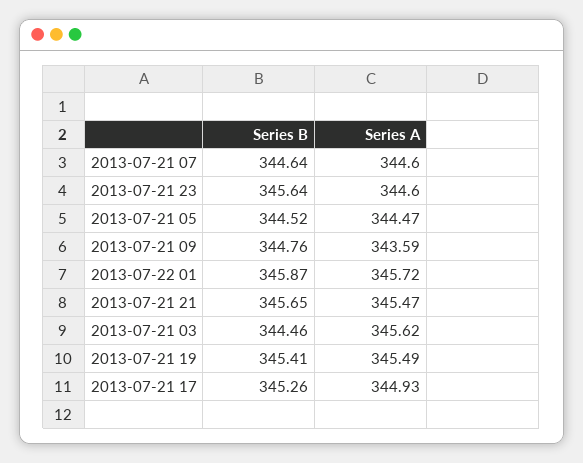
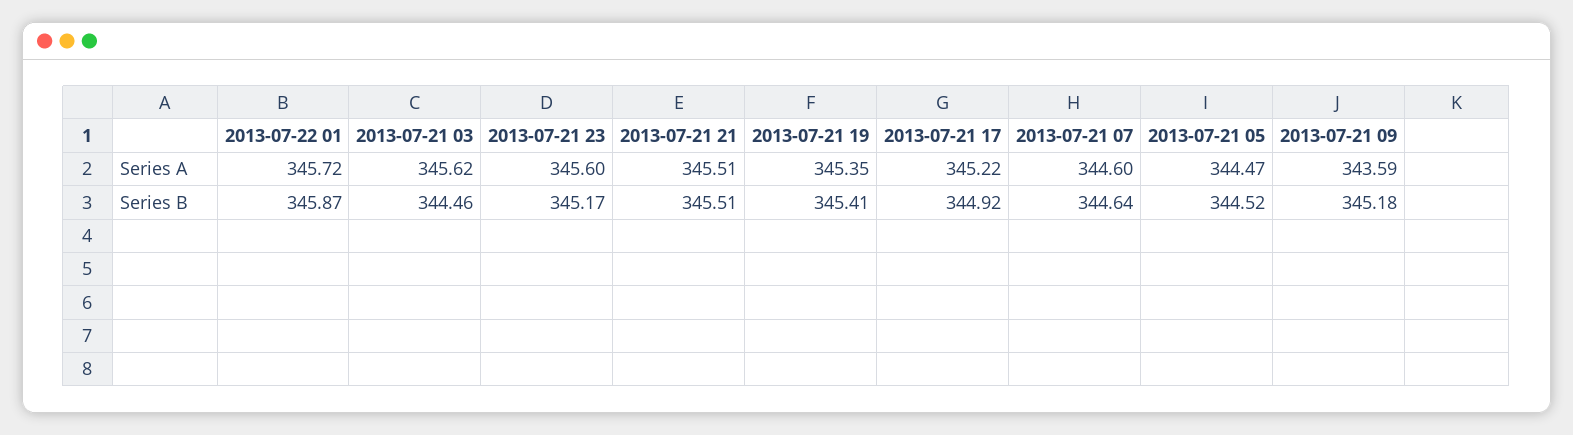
  {
    "Series B": {
      "2013-07-21 07": 344.64,
-     "2013-07-21 23": 345.64,
+     "2013-07-21 23": 345.17,
      "2013-07-21 05": 344.52,
-     "2013-07-21 09": 344.76,
+     "2013-07-21 09": 345.18,
      "2013-07-22 01": 345.87,
-     "2013-07-21 21": 345.65,
+     "2013-07-21 21": 345.51,
      "2013-07-21 03": 344.46,
      "2013-07-21 19": 345.41,
-     "2013-07-21 17": 345.26
+     "2013-07-21 17": 344.92
    },
    "Series A": {
      "2013-07-21 07": 344.6,
-     "2013-07-21 23": 344.6,
+     "2013-07-21 23": 345.6,
      "2013-07-21 05": 344.47,
      "2013-07-21 09": 343.59,
      "2013-07-22 01": 345.72,
-     "2013-07-21 21": 345.47,
+     "2013-07-21 21": 345.51,
      "2013-07-21 03": 345.62,
-     "2013-07-21 19": 345.49,
+     "2013-07-21 19": 345.35,
-     "2013-07-21 17": 344.93
+     "2013-07-21 17": 345.22
    }
  }

